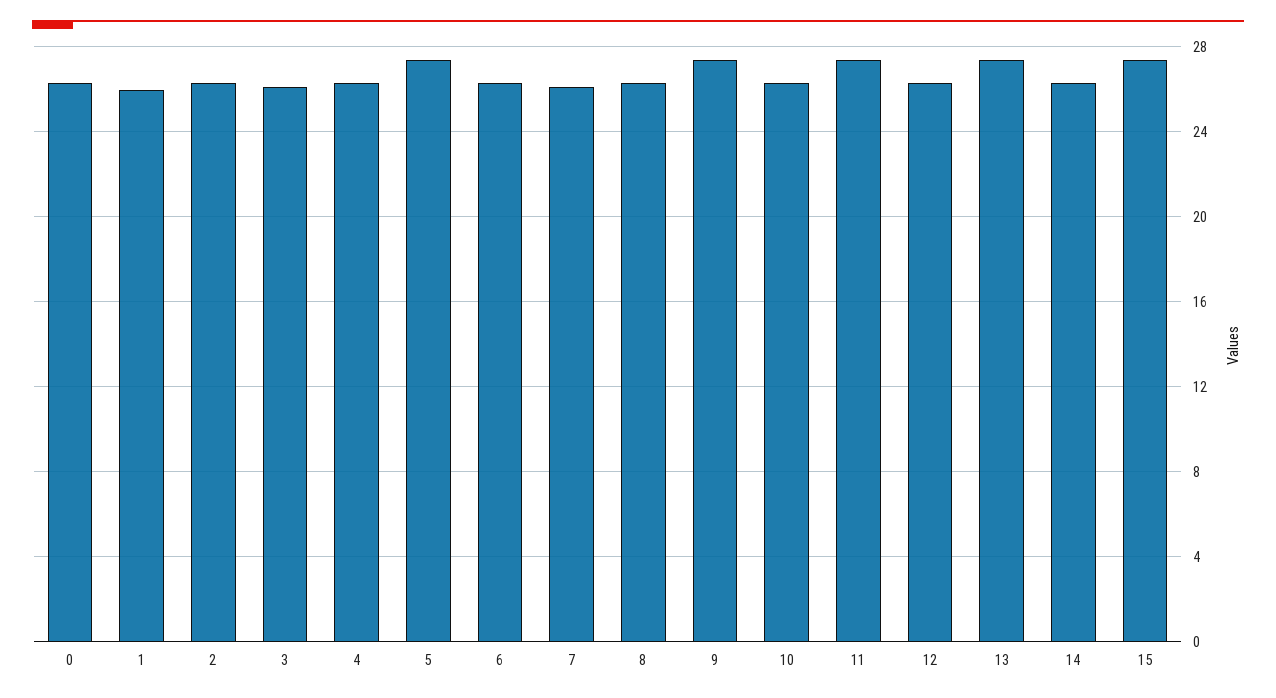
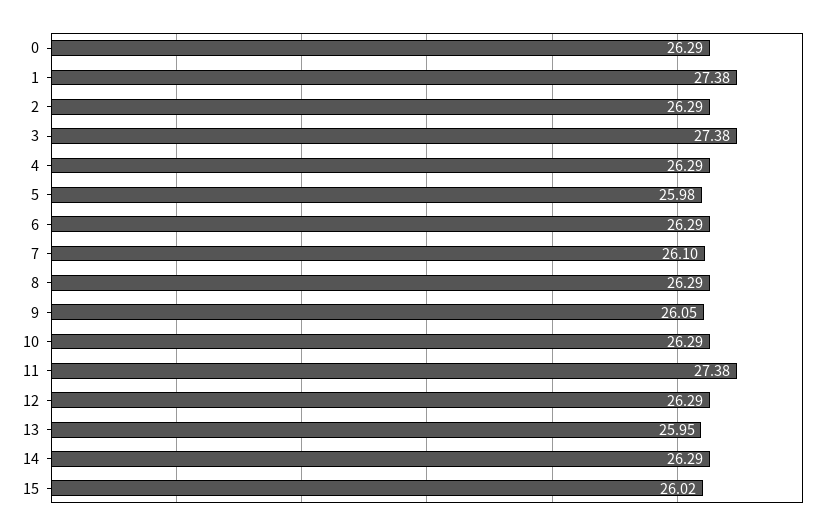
  {
    "0": 26.29,
-   "1": 26,
+   "1": 27.38,
    "2": 26.29,
-   "3": 26,
+   "3": 27.38,
    "4": 26.29,
-   "5": 27.5,
+   "5": 25.98,
    "6": 26.29,
    "7": 26.1,
    "8": 26.29,
-   "9": 27.5,
+   "9": 26.05,
    "10": 26.29,
    "11": 27.38,
    "12": 26.29,
-   "13": 27.5,
+   "13": 25.95,
    "14": 26.29,
-   "15": 27.5
+   "15": 26.02
  }

